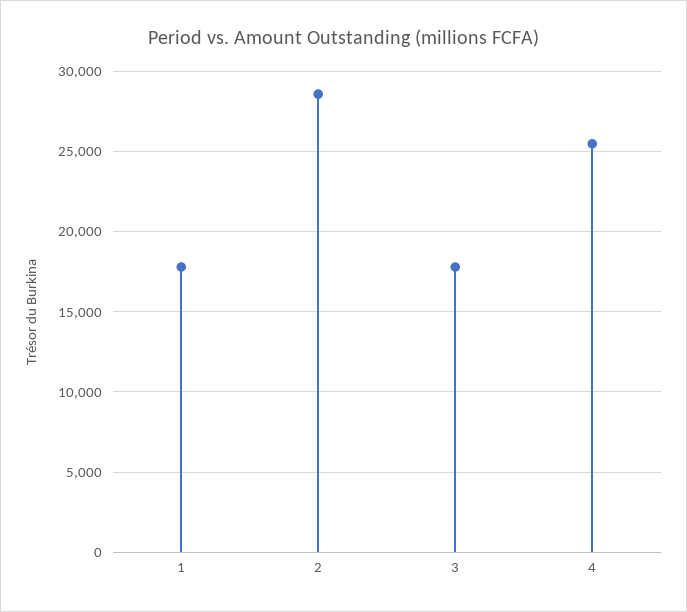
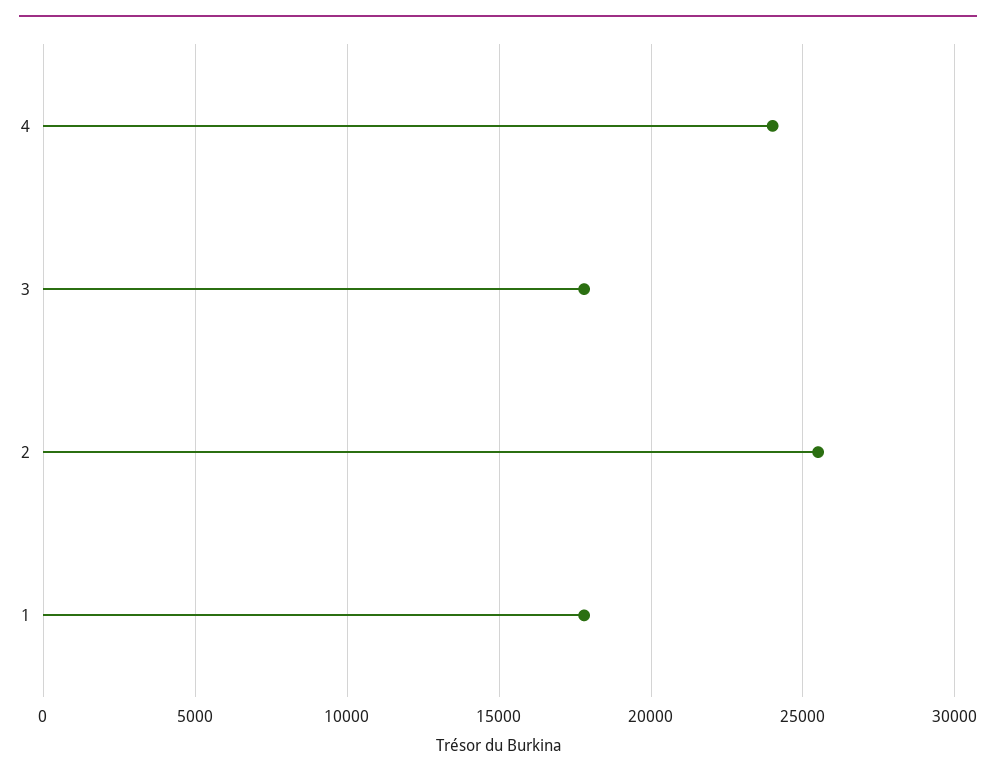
  {
    "1": 18000,
-   "2": 28500,
+   "2": 25500,
    "3": 18000,
-   "4": 25500
+   "4": 24000
  }

